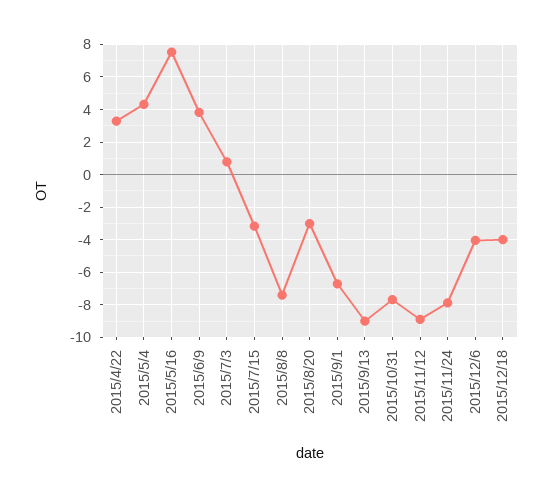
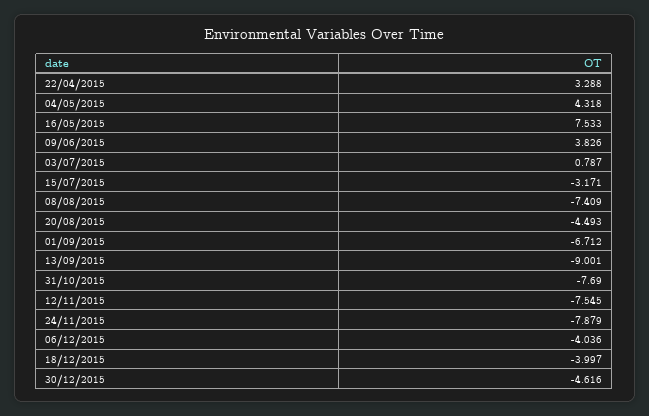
  {
    "2015/4/22": 3.288,
    "2015/5/4": 4.318,
    "2015/5/16": 7.533,
    "2015/6/9": 3.826,
    "2015/7/3": 0.787,
    "2015/7/15": -3.171,
    "2015/8/8": -7.409,
-   "2015/8/20": -3,
+   "2015/8/20": -4.493,
    "2015/9/1": -6.712,
    "2015/9/13": -9.001,
    "2015/10/31": -7.69,
-   "2015/11/12": -9,
+   "2015/11/12": -7.545,
    "2015/11/24": -7.879,
    "2015/12/6": -4.036,
-   "2015/12/18": -3.997
+   "2015/12/18": -3.997,
+   "30/12/2015": -4.616
  }

